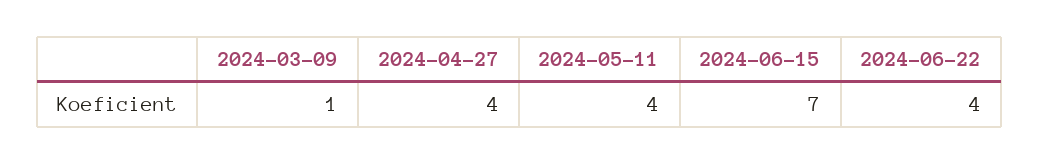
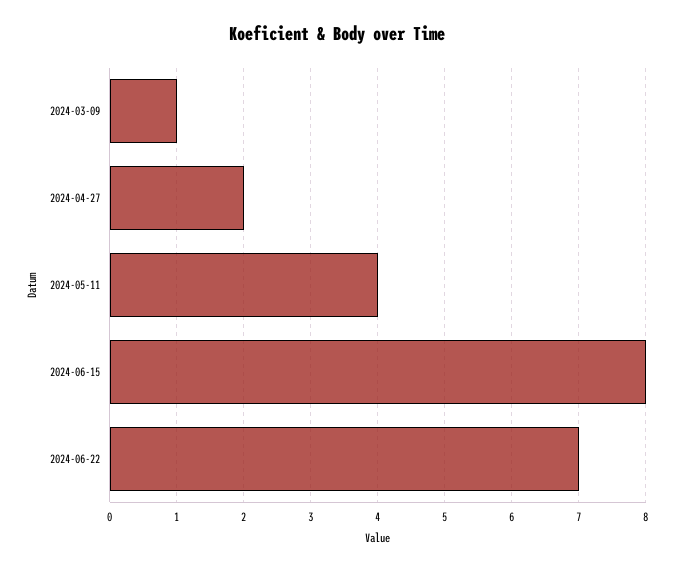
  {
    "2024-03-09": 1,
-   "2024-04-27": 4,
+   "2024-04-27": 2,
    "2024-05-11": 4,
-   "2024-06-15": 7,
+   "2024-06-15": 8,
-   "2024-06-22": 4
+   "2024-06-22": 7
  }

